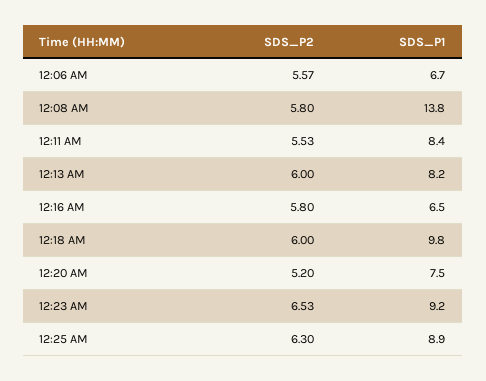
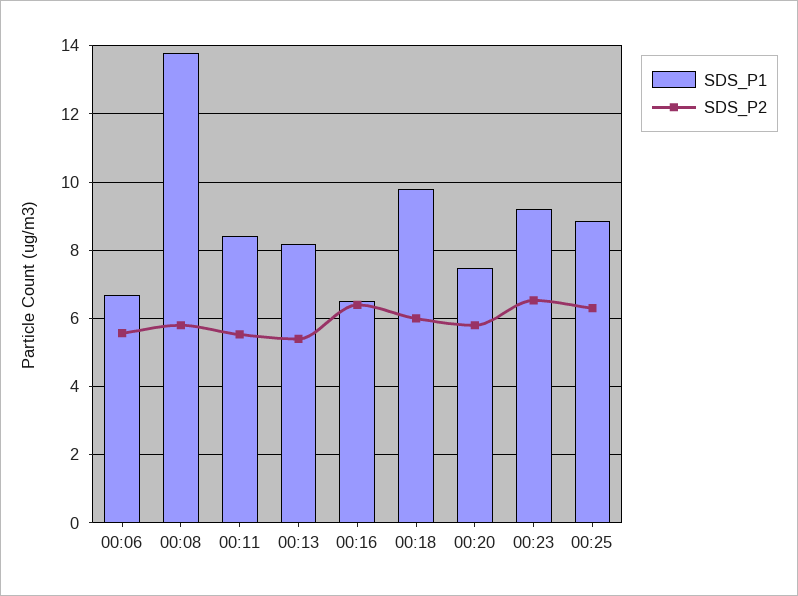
  {
    "SDS_P2": {
      "12:06 AM": 5.57,
      "12:08 AM": 5.8,
      "12:11 AM": 5.53,
-     "12:13 AM": 6,
+     "12:13 AM": 5.4,
-     "12:16 AM": 5.8,
+     "12:16 AM": 6.4,
      "12:18 AM": 6,
-     "12:20 AM": 5.2,
+     "12:20 AM": 5.8,
      "12:23 AM": 6.53,
      "12:25 AM": 6.3
    },
    "SDS_P1": {
      "12:06 AM": 6.7,
      "12:08 AM": 13.8,
      "12:11 AM": 8.4,
      "12:13 AM": 8.2,
      "12:16 AM": 6.5,
      "12:18 AM": 9.8,
      "12:20 AM": 7.5,
      "12:23 AM": 9.2,
      "12:25 AM": 8.9
    }
  }

